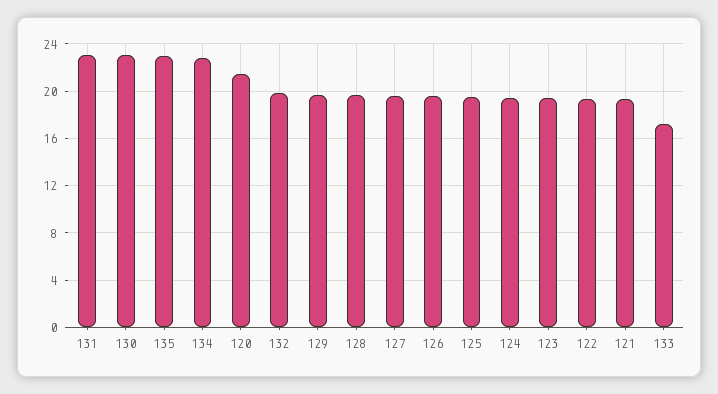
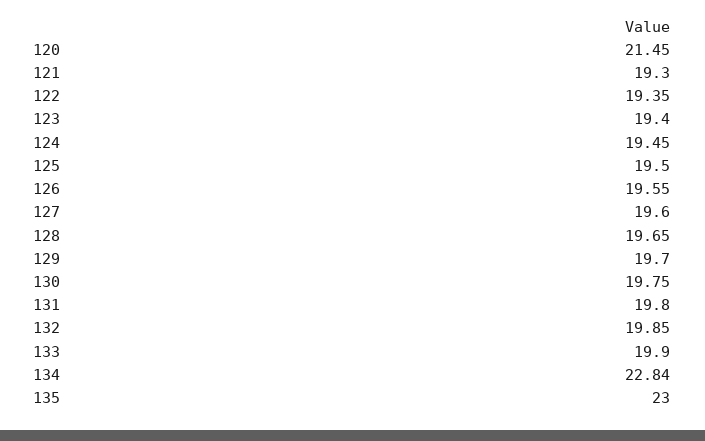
  {
-   "131": 23,
+   "131": 19.8,
-   "130": 23,
+   "130": 19.75,
    "135": 23,
    "134": 22.84,
    "120": 21.45,
    "132": 19.85,
    "129": 19.7,
    "128": 19.65,
    "127": 19.6,
    "126": 19.55,
    "125": 19.5,
    "124": 19.45,
    "123": 19.4,
    "122": 19.35,
    "121": 19.3,
-   "133": 17
+   "133": 19.9
  }

